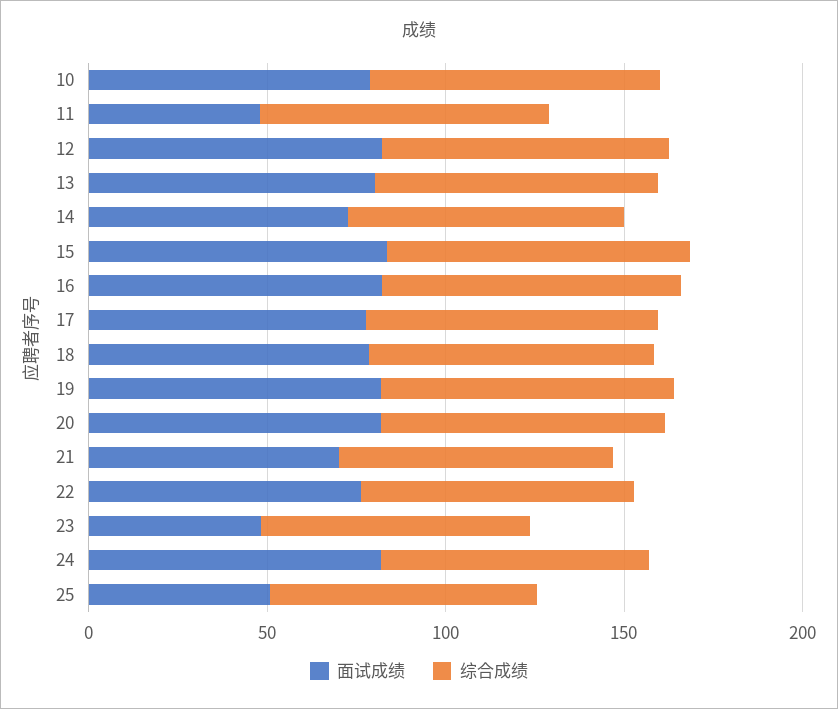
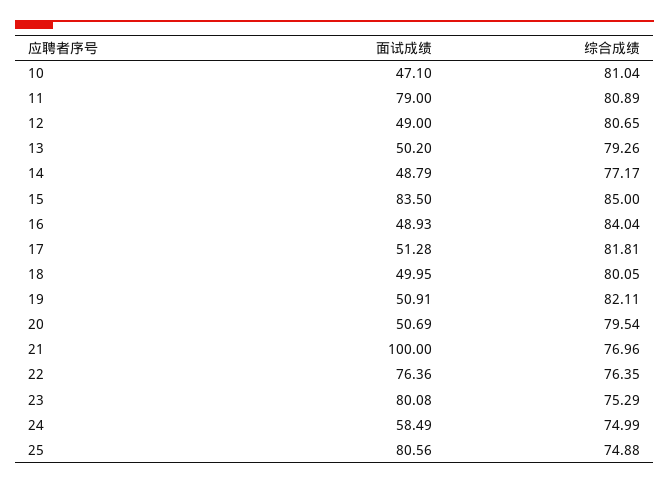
  {
    "面试成绩": {
-     "10": 80,
+     "10": 47.1,
-     "11": 50,
+     "11": 79,
-     "12": 80,
+     "12": 49,
-     "13": 80,
+     "13": 50.2,
-     "14": 70,
+     "14": 48.79,
      "15": 83.5,
-     "16": 80,
+     "16": 48.93,
-     "17": 80,
+     "17": 51.28,
-     "18": 80,
+     "18": 49.95,
-     "19": 80,
+     "19": 50.91,
-     "20": 80,
+     "20": 50.69,
-     "21": 70,
+     "21": 100,
      "22": 76.36,
-     "23": 50,
+     "23": 80.08,
-     "24": 80,
+     "24": 58.49,
-     "25": 50
+     "25": 80.56
    },
    "综合成绩": {
      "10": 81.04,
      "11": 80.89,
      "12": 80.65,
      "13": 79.26,
      "14": 77.17,
      "15": 85,
      "16": 84.04,
      "17": 81.81,
      "18": 80.05,
      "19": 82.11,
      "20": 79.54,
      "21": 76.96,
      "22": 76.35,
      "23": 75.29,
      "24": 74.99,
      "25": 74.88
    }
  }

